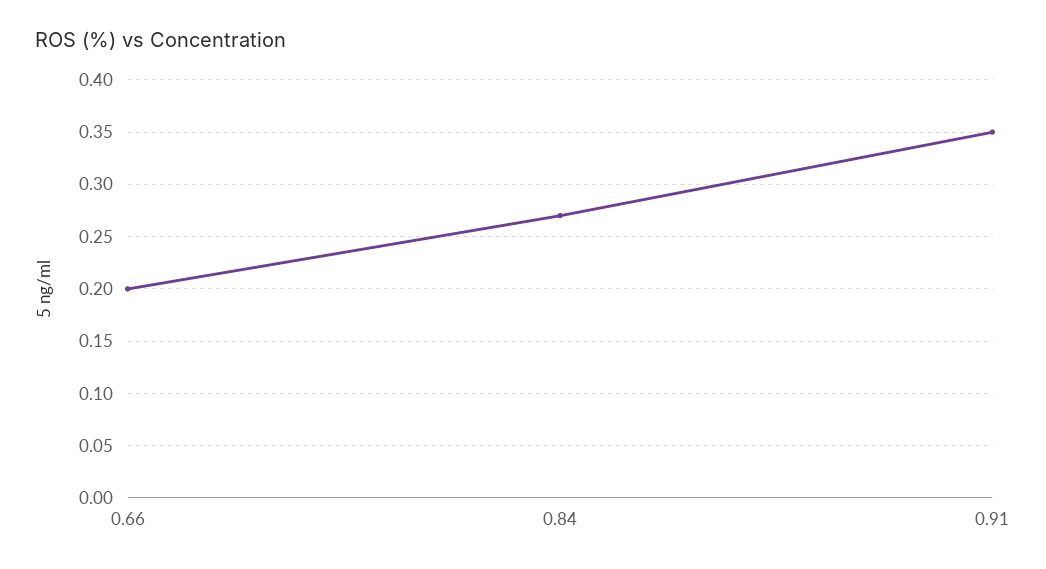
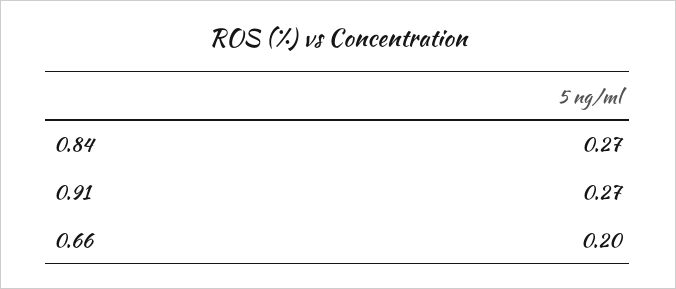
  {
    "0.66": 0.2,
    "0.84": 0.27,
-   "0.91": 0.35
+   "0.91": 0.27
  }

